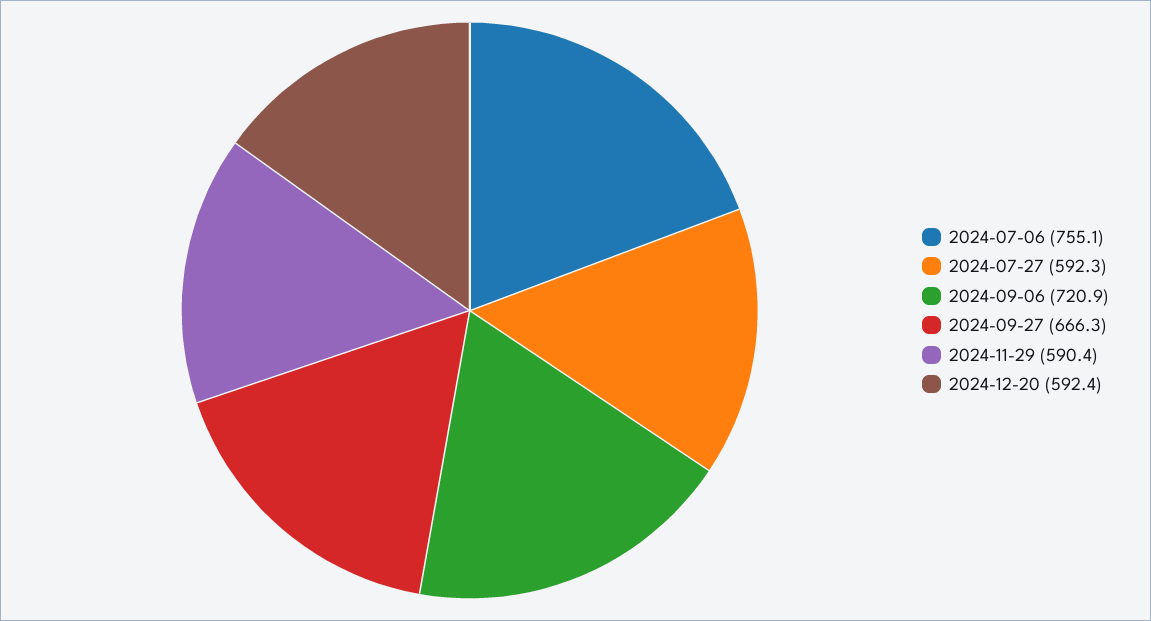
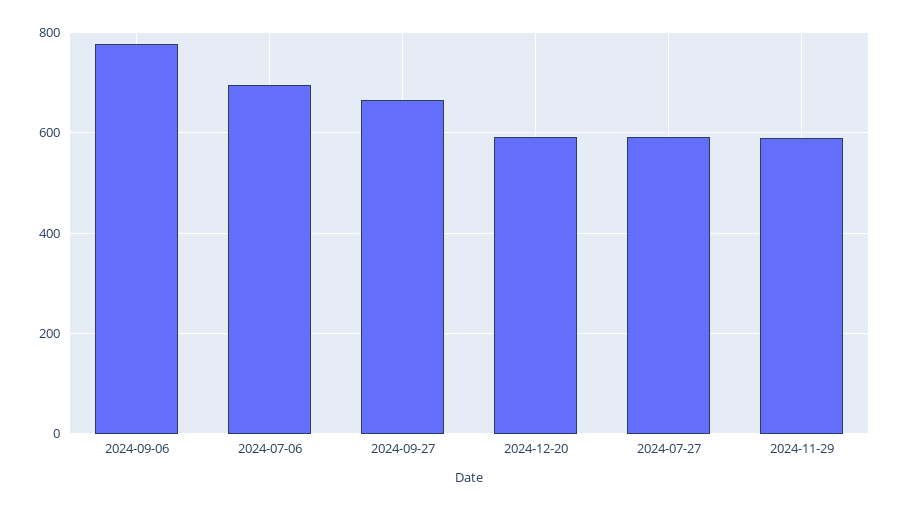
  {
-   "2024-07-06": 755.1,
+   "2024-07-06": 700,
    "2024-07-27": 592.3,
-   "2024-09-06": 720.9,
+   "2024-09-06": 780,
    "2024-09-27": 666.3,
    "2024-11-29": 590.4,
    "2024-12-20": 592.4
  }

